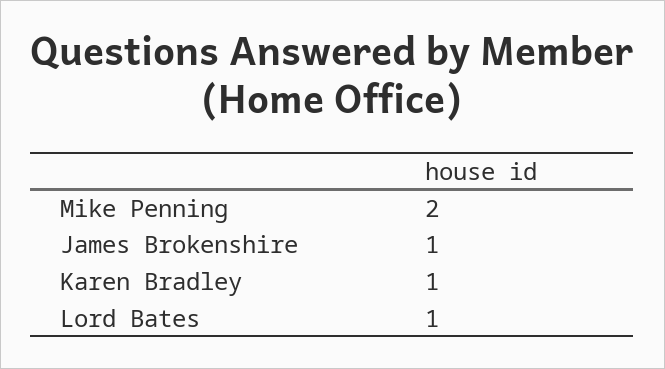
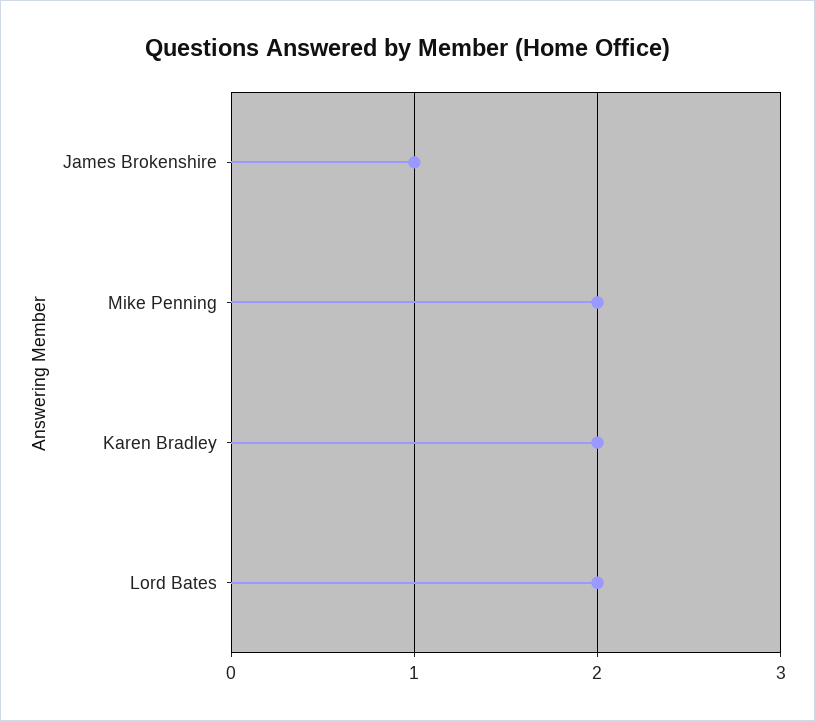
  {
    "Mike Penning": 2,
    "James Brokenshire": 1,
-   "Karen Bradley": 1,
+   "Karen Bradley": 2,
-   "Lord Bates": 1
+   "Lord Bates": 2
  }

